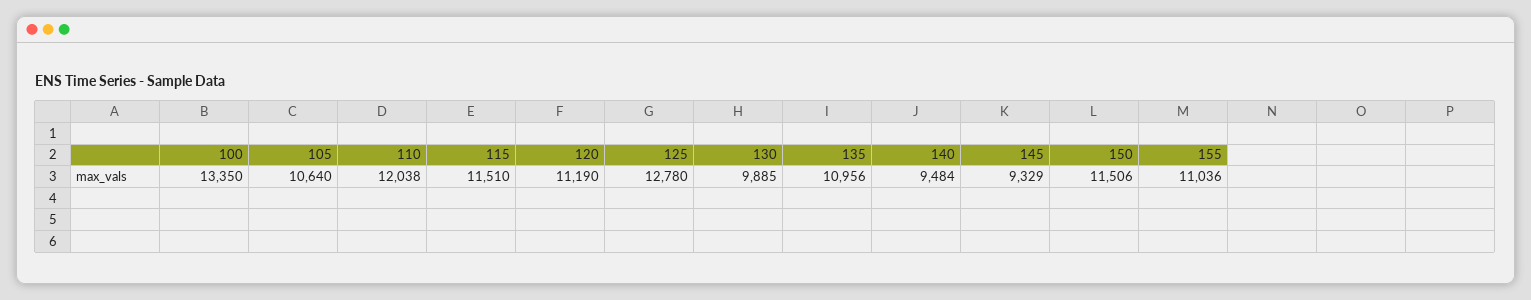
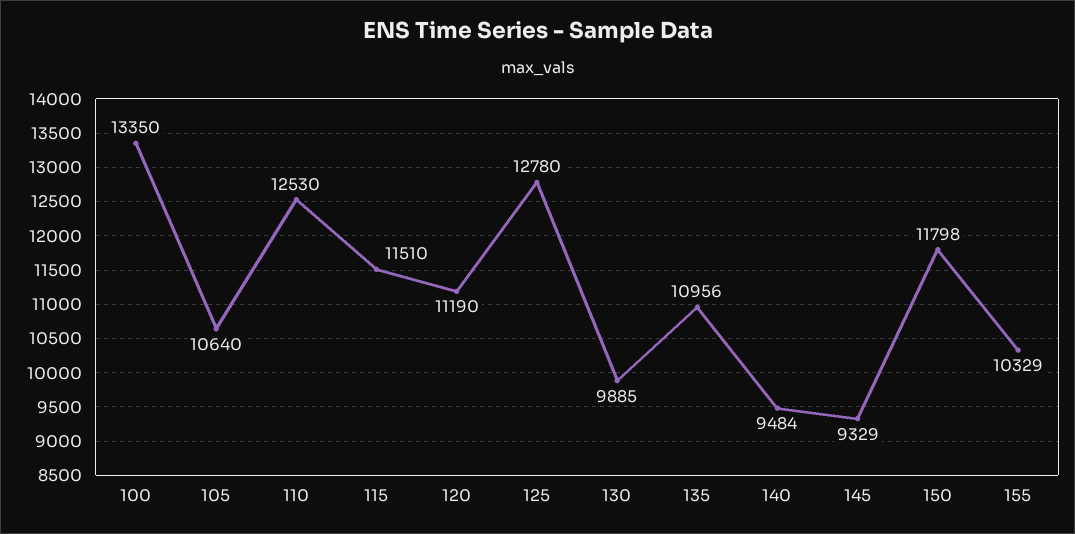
  {
    "100": 13350,
    "105": 10640,
-   "110": 12038,
+   "110": 12530,
    "115": 11510,
    "120": 11190,
    "125": 12780,
    "130": 9885,
    "135": 10956,
    "140": 9484,
    "145": 9329,
-   "150": 11506,
+   "150": 11798,
-   "155": 11036
+   "155": 10329
  }

